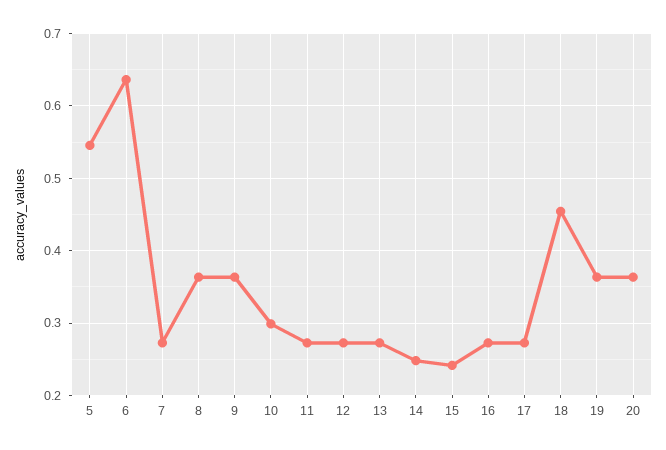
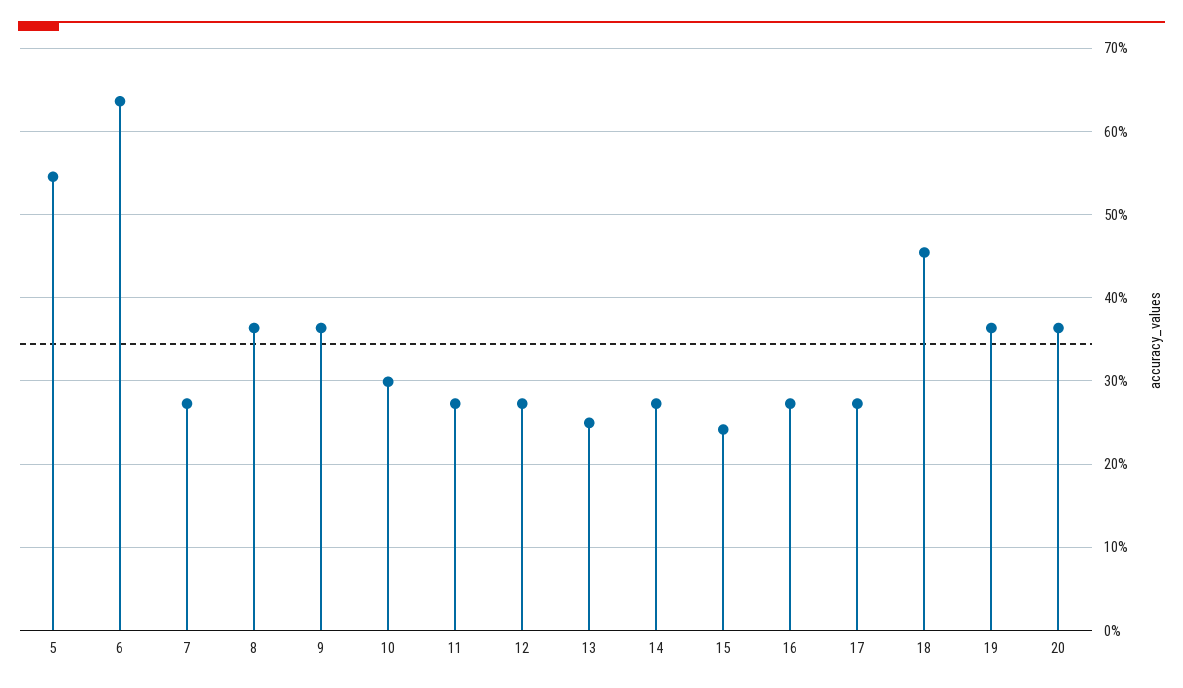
  {
    "5": 0.55,
    "6": 0.64,
    "7": 0.27,
    "8": 0.36,
    "9": 0.36,
    "10": 0.3,
    "11": 0.27,
    "12": 0.27,
-   "13": 0.27,
+   "13": 0.25,
-   "14": 0.25,
+   "14": 0.27,
    "15": 0.24,
    "16": 0.27,
    "17": 0.27,
    "18": 0.45,
    "19": 0.36,
    "20": 0.36
  }

